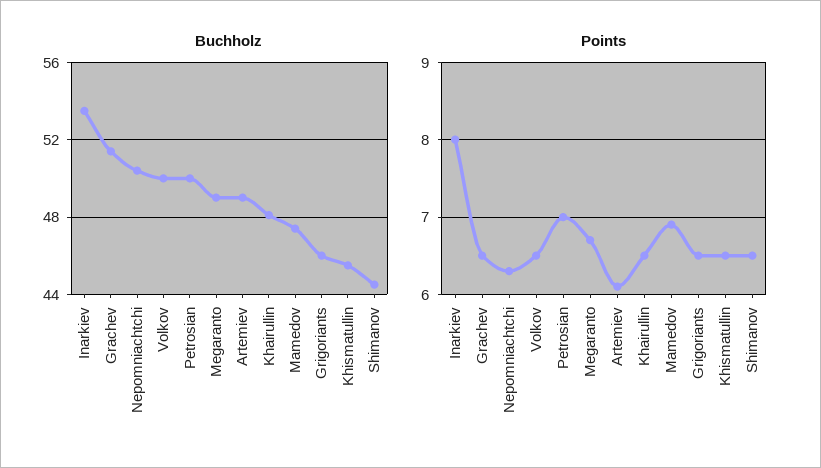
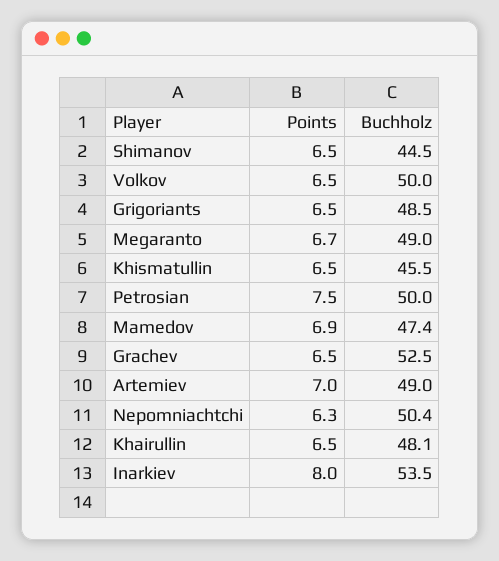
  {
    "Buchholz": {
      "Inarkiev": 53.5,
-     "Grachev": 51.5,
+     "Grachev": 52.5,
      "Nepomniachtchi": 50.4,
      "Volkov": 50,
      "Petrosian": 50,
      "Megaranto": 49,
      "Artemiev": 49,
      "Khairullin": 48.1,
      "Mamedov": 47.4,
-     "Grigoriants": 46,
+     "Grigoriants": 48.5,
      "Khismatullin": 45.5,
      "Shimanov": 44.5
    },
    "Points": {
      "Inarkiev": 8,
      "Grachev": 6.5,
      "Nepomniachtchi": 6.3,
      "Volkov": 6.5,
-     "Petrosian": 7,
+     "Petrosian": 7.5,
      "Megaranto": 6.7,
-     "Artemiev": 6.1,
+     "Artemiev": 7,
      "Khairullin": 6.5,
      "Mamedov": 6.9,
      "Grigoriants": 6.5,
      "Khismatullin": 6.5,
      "Shimanov": 6.5
    }
  }

